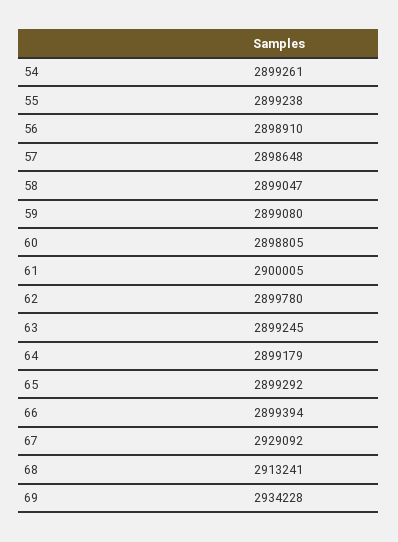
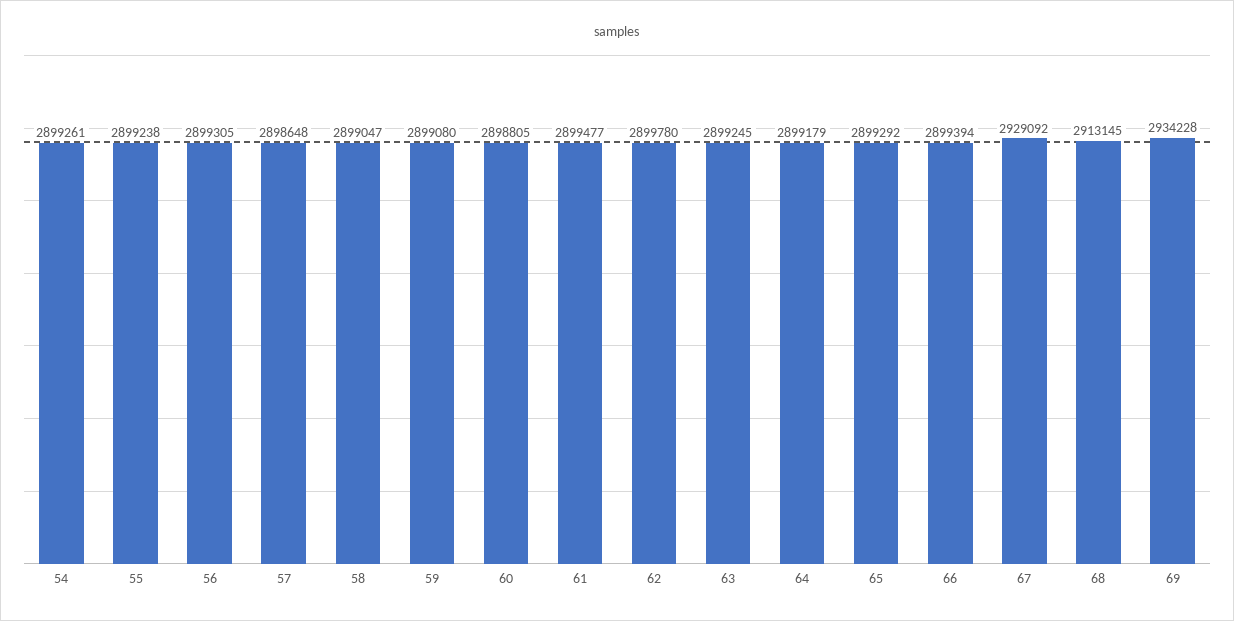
  {
    "54": 2899261,
    "55": 2899238,
-   "56": 2898910,
+   "56": 2899305,
    "57": 2898648,
    "58": 2899047,
    "59": 2899080,
    "60": 2898805,
-   "61": 2900005,
+   "61": 2899477,
    "62": 2899780,
    "63": 2899245,
    "64": 2899179,
    "65": 2899292,
    "66": 2899394,
    "67": 2929092,
-   "68": 2913241,
+   "68": 2913145,
    "69": 2934228
  }

